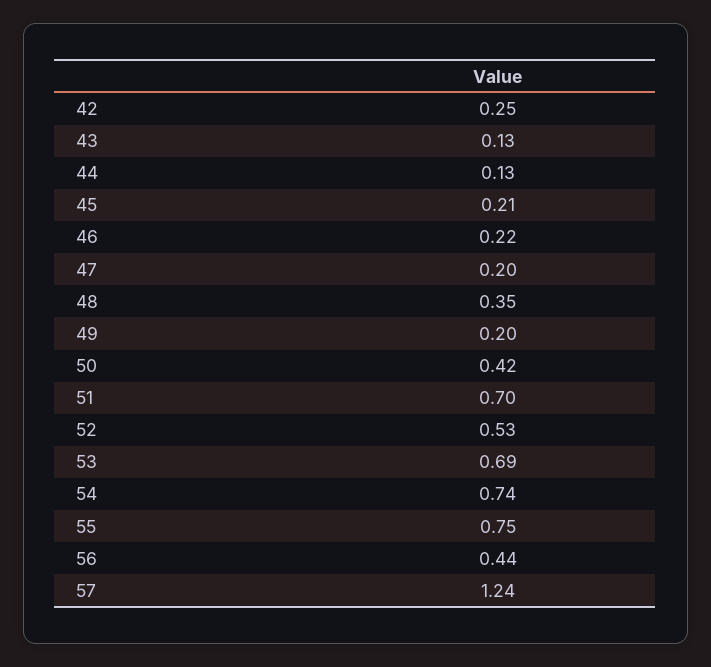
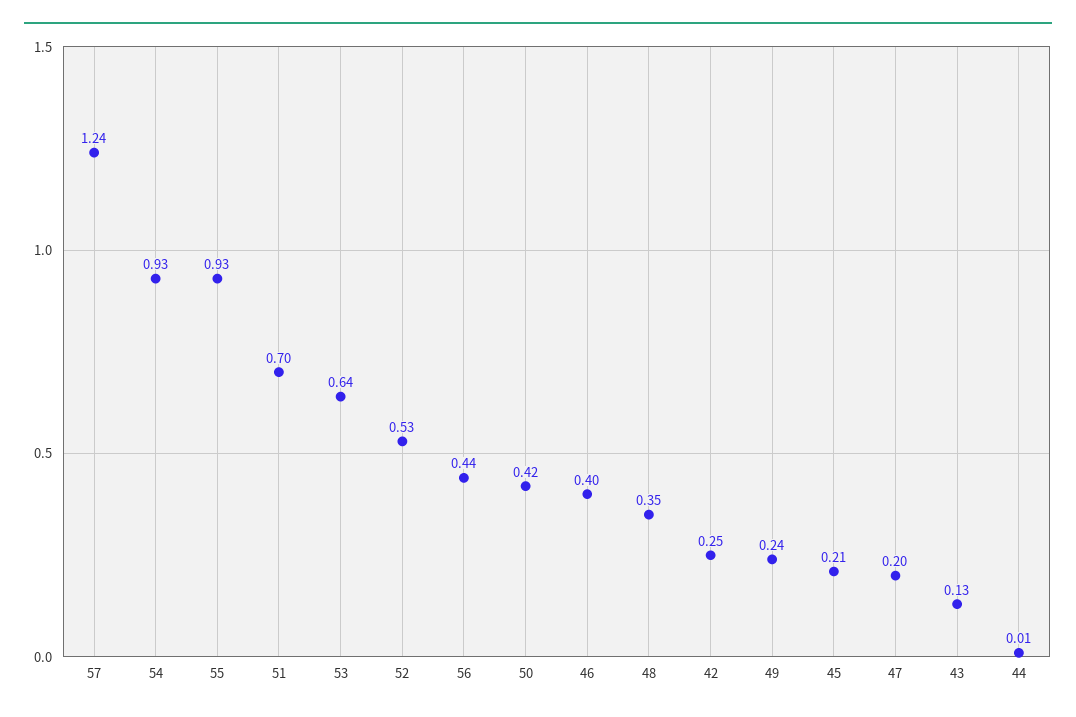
  {
    "42": 0.25,
    "43": 0.13,
-   "44": 0.13,
+   "44": 0.01,
    "45": 0.21,
-   "46": 0.22,
+   "46": 0.4,
    "47": 0.2,
    "48": 0.35,
-   "49": 0.2,
+   "49": 0.24,
    "50": 0.42,
    "51": 0.7,
    "52": 0.53,
-   "53": 0.69,
+   "53": 0.64,
-   "54": 0.74,
+   "54": 0.93,
-   "55": 0.75,
+   "55": 0.93,
    "56": 0.44,
    "57": 1.24
  }

